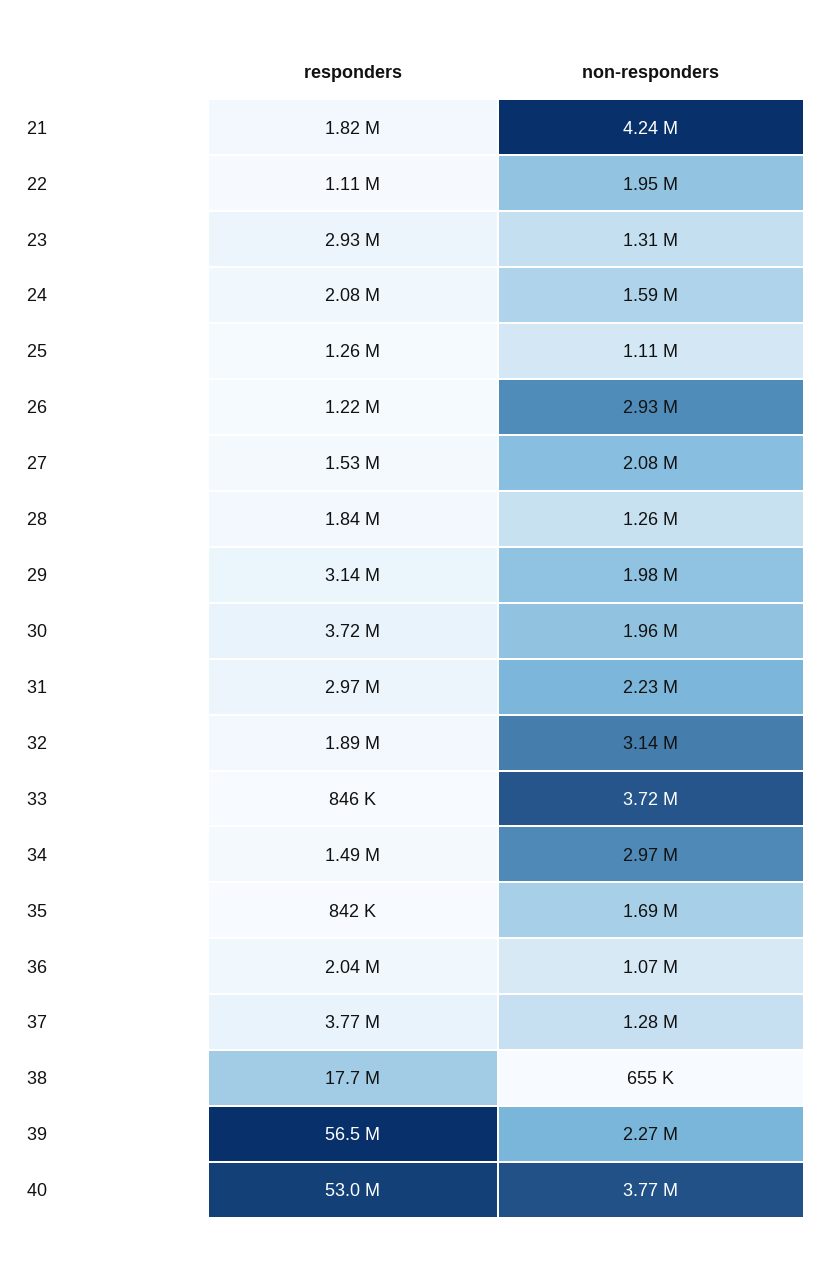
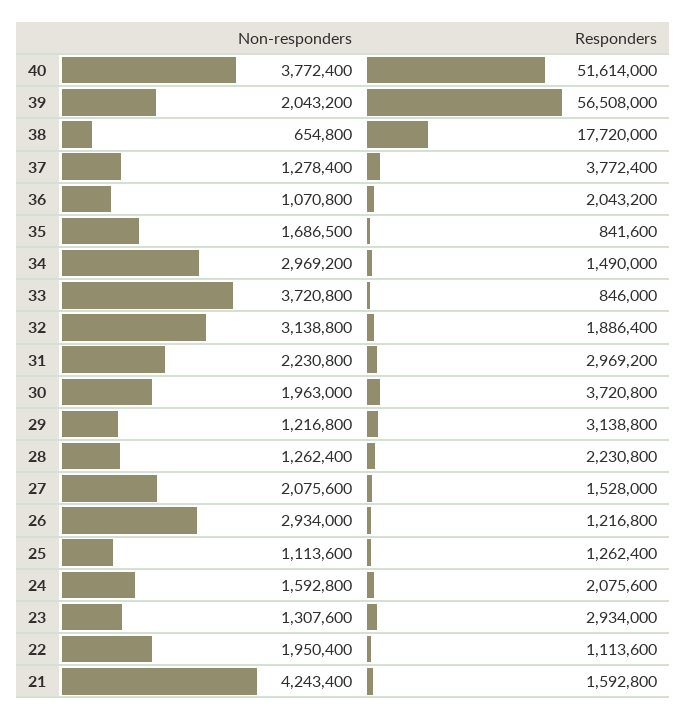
  {
    "responders": {
-     "21": 1820000,
+     "21": 1592800,
      "22": 1113600,
      "23": 2934000,
      "24": 2075600,
      "25": 1262400,
      "26": 1216800,
      "27": 1528000,
-     "28": 1840000,
+     "28": 2230800,
      "29": 3138800,
      "30": 3720800,
      "31": 2969200,
      "32": 1886400,
      "33": 846000,
      "34": 1490000,
      "35": 841600,
      "36": 2043200,
      "37": 3772400,
      "38": 17720000,
      "39": 56508000,
-     "40": 53000000
+     "40": 51614000
    },
    "non-responders": {
      "21": 4243400,
      "22": 1950400,
      "23": 1307600,
      "24": 1592800,
      "25": 1113600,
      "26": 2934000,
      "27": 2075600,
      "28": 1262400,
-     "29": 1980000,
+     "29": 1216800,
      "30": 1963000,
      "31": 2230800,
      "32": 3138800,
      "33": 3720800,
      "34": 2969200,
      "35": 1686500,
      "36": 1070800,
      "37": 1278400,
      "38": 654800,
-     "39": 2270000,
+     "39": 2043200,
      "40": 3772400
    }
  }

